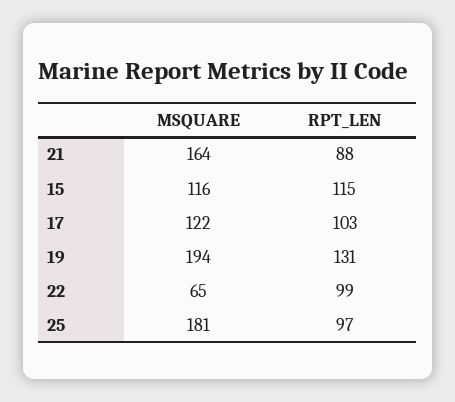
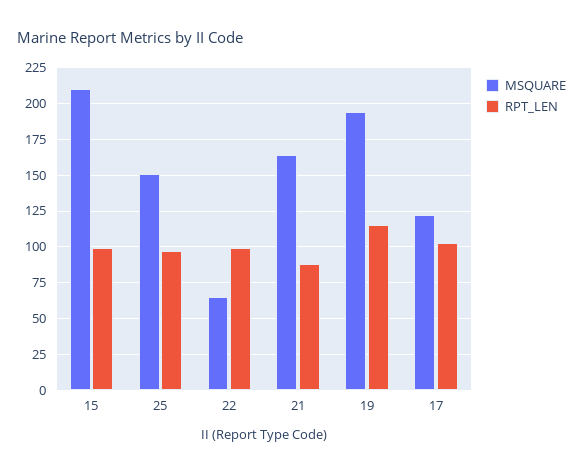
  {
    "MSQUARE": {
      "21": 164,
-     "15": 116,
+     "15": 210,
      "17": 122,
      "19": 194,
      "22": 65,
-     "25": 181
+     "25": 150
    },
    "RPT_LEN": {
      "21": 88,
-     "15": 115,
+     "15": 100,
      "17": 103,
-     "19": 131,
+     "19": 115,
      "22": 99,
      "25": 97
    }
  }

